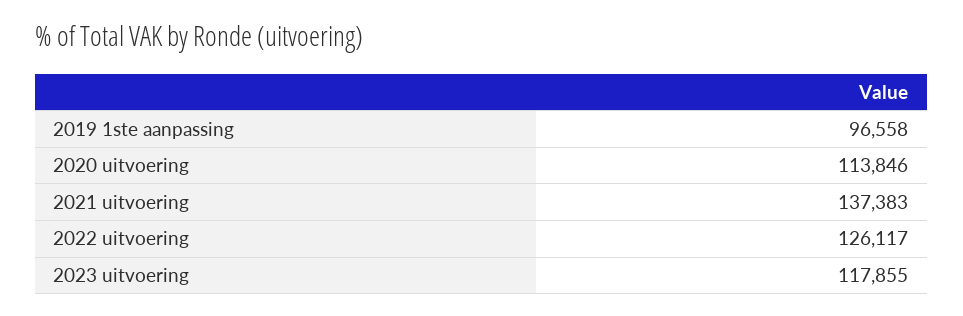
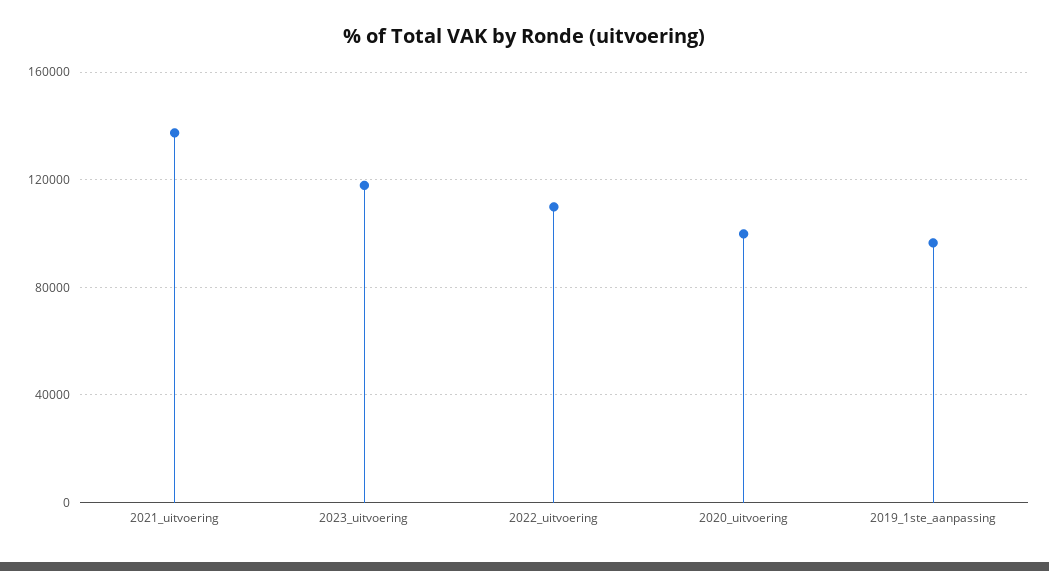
  {
    "2019 1ste aanpassing": 96558,
-   "2020 uitvoering": 113846,
+   "2020 uitvoering": 100000,
    "2021 uitvoering": 137383,
-   "2022 uitvoering": 126117,
+   "2022 uitvoering": 110000,
    "2023 uitvoering": 117855
  }

